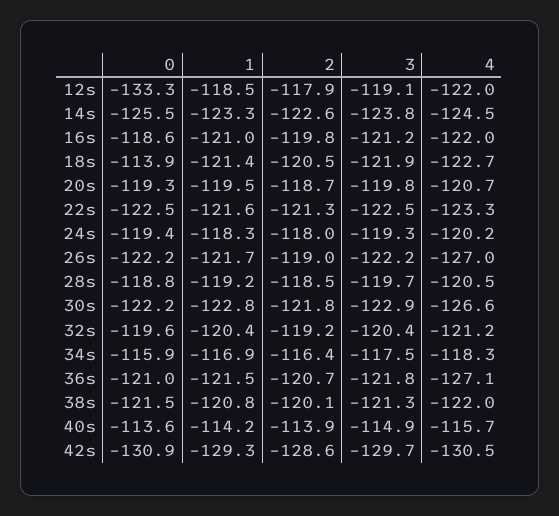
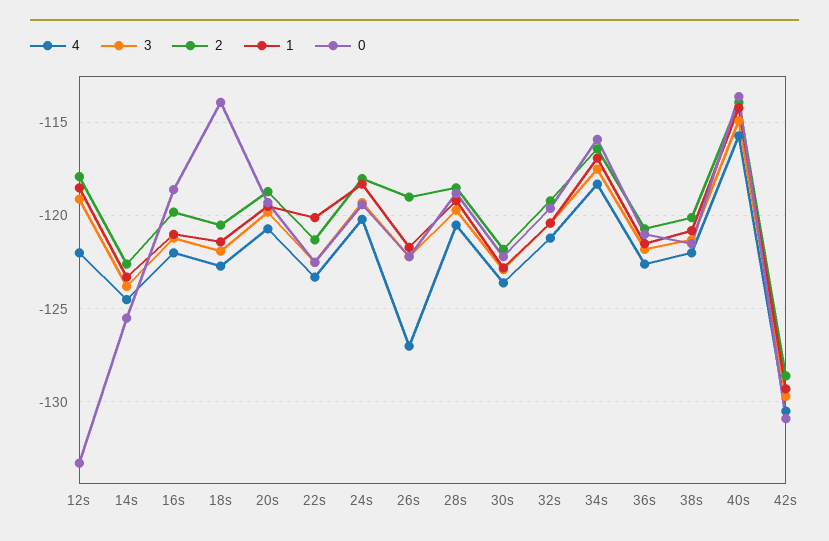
  {
    "0": {
      "12s": -133.3,
      "14s": -125.5,
      "16s": -118.6,
      "18s": -113.9,
      "20s": -119.3,
      "22s": -122.5,
      "24s": -119.4,
      "26s": -122.2,
      "28s": -118.8,
      "30s": -122.2,
      "32s": -119.6,
      "34s": -115.9,
      "36s": -121,
      "38s": -121.5,
      "40s": -113.6,
      "42s": -130.9
    },
    "1": {
      "12s": -118.5,
      "14s": -123.3,
      "16s": -121,
      "18s": -121.4,
      "20s": -119.5,
-     "22s": -121.6,
+     "22s": -120,
      "24s": -118.3,
      "26s": -121.7,
      "28s": -119.2,
      "30s": -122.8,
      "32s": -120.4,
      "34s": -116.9,
      "36s": -121.5,
      "38s": -120.8,
      "40s": -114.2,
      "42s": -129.3
    },
    "2": {
      "12s": -117.9,
      "14s": -122.6,
      "16s": -119.8,
      "18s": -120.5,
      "20s": -118.7,
      "22s": -121.3,
      "24s": -118,
      "26s": -119,
      "28s": -118.5,
      "30s": -121.8,
      "32s": -119.2,
      "34s": -116.4,
      "36s": -120.7,
      "38s": -120.1,
      "40s": -113.9,
      "42s": -128.6
    },
    "3": {
      "12s": -119.1,
      "14s": -123.8,
      "16s": -121.2,
      "18s": -121.9,
      "20s": -119.8,
      "22s": -122.5,
      "24s": -119.3,
      "26s": -122.2,
      "28s": -119.7,
      "30s": -122.9,
      "32s": -120.4,
      "34s": -117.5,
      "36s": -121.8,
      "38s": -121.3,
      "40s": -114.9,
      "42s": -129.7
    },
    "4": {
      "12s": -122,
      "14s": -124.5,
      "16s": -122,
      "18s": -122.7,
      "20s": -120.7,
      "22s": -123.3,
      "24s": -120.2,
      "26s": -127,
      "28s": -120.5,
-     "30s": -126.6,
+     "30s": -123.5,
      "32s": -121.2,
      "34s": -118.3,
-     "36s": -127.1,
+     "36s": -122.5,
      "38s": -122,
      "40s": -115.7,
      "42s": -130.5
    }
  }

